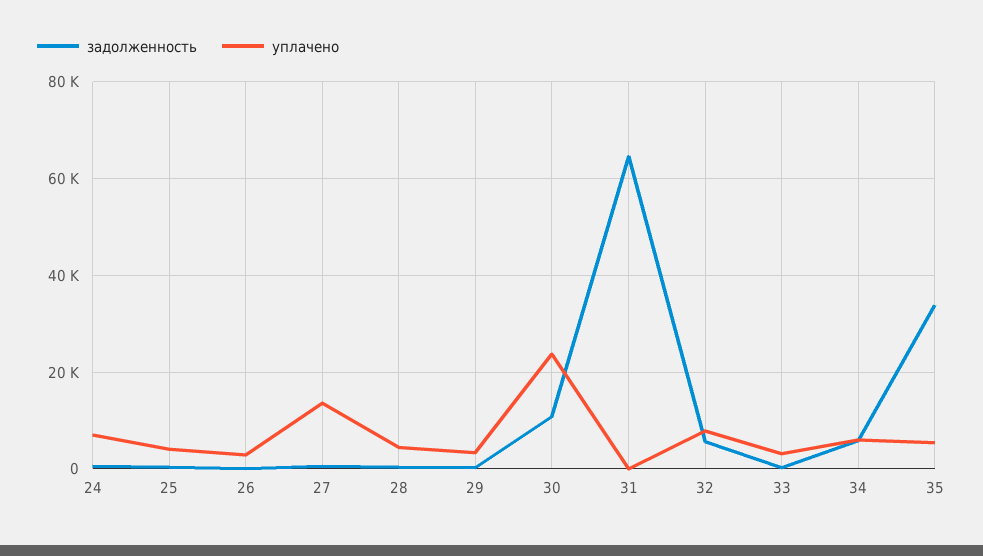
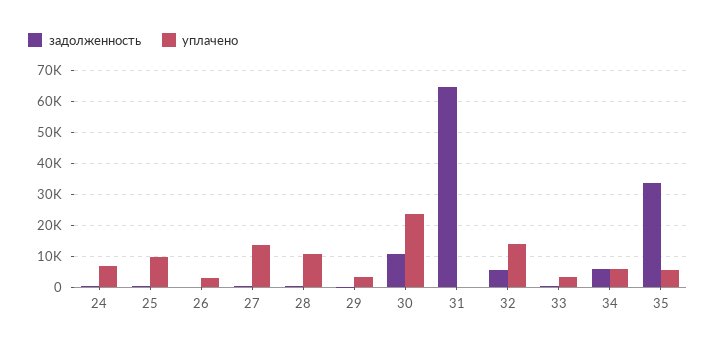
  {
    "задолженность": {
      "24": 0,
      "25": 0,
      "26": 0,
      "27": 0,
      "28": 0,
      "29": 0,
      "30": 10000,
      "31": 64000,
      "32": 6000,
      "33": 0,
      "34": 6000,
      "35": 34000
    },
    "уплачено": {
      "24": 8000,
-     "25": 4000,
+     "25": 10000,
      "26": 2000,
      "27": 14000,
-     "28": 4000,
+     "28": 10000,
      "29": 4000,
      "30": 24000,
      "31": 0,
-     "32": 8000,
+     "32": 14000,
      "33": 4000,
      "34": 6000,
      "35": 6000
    }
  }

